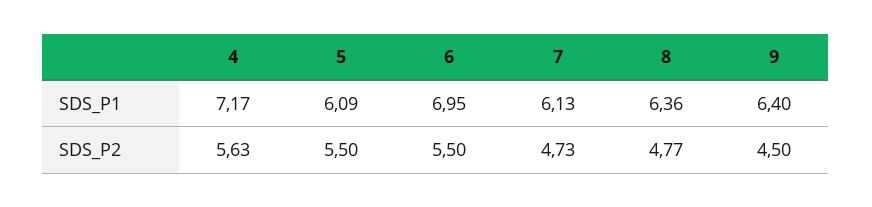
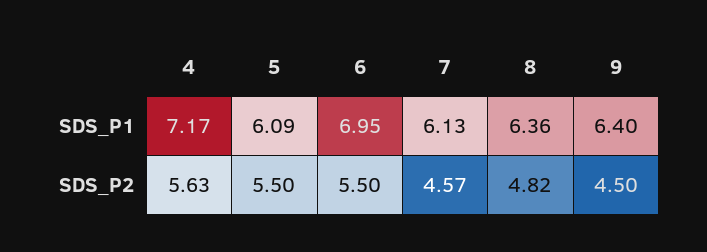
  {
    "4": {
      "SDS_P1": 7.17,
      "SDS_P2": 5.63
    },
    "5": {
      "SDS_P1": 6.09,
      "SDS_P2": 5.5
    },
    "6": {
      "SDS_P1": 6.95,
      "SDS_P2": 5.5
    },
    "7": {
      "SDS_P1": 6.13,
-     "SDS_P2": 4.73
+     "SDS_P2": 4.57
    },
    "8": {
      "SDS_P1": 6.36,
-     "SDS_P2": 4.77
+     "SDS_P2": 4.82
    },
    "9": {
      "SDS_P1": 6.4,
      "SDS_P2": 4.5
    }
  }

